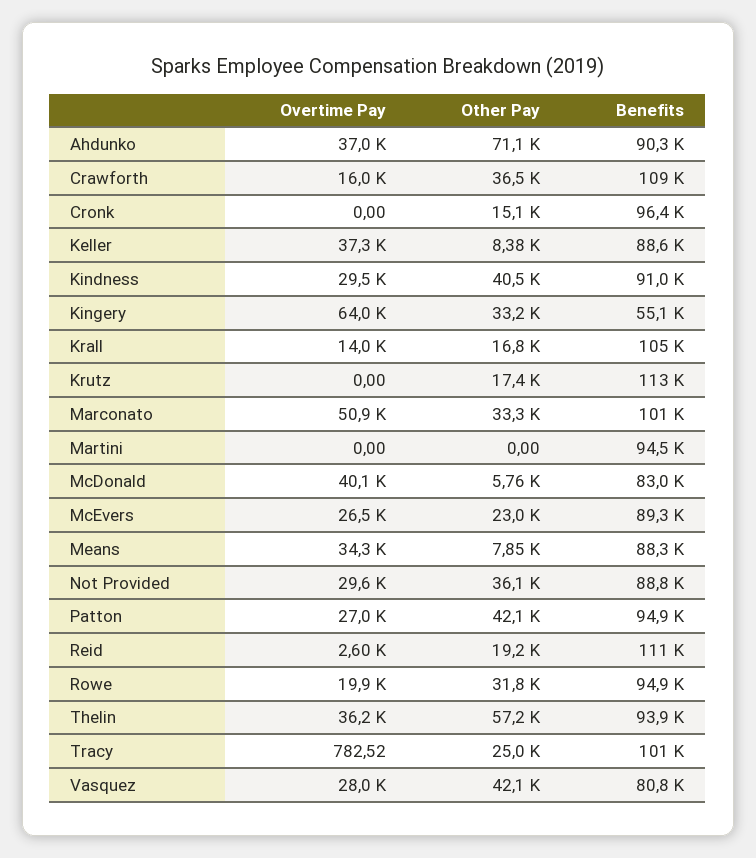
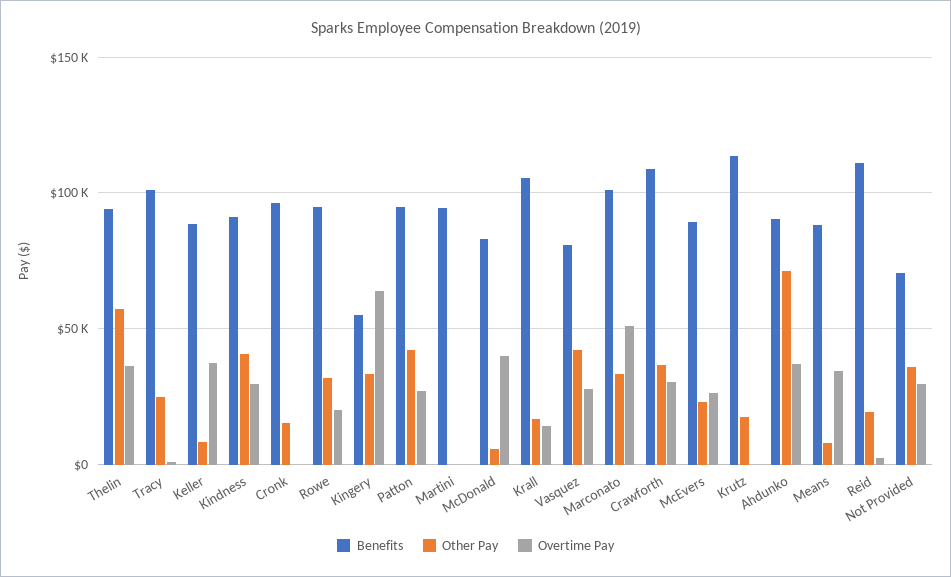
  {
    "Overtime Pay": {
      "Ahdunko": 37000,
-     "Crawforth": 16000,
+     "Crawforth": 30000,
      "Cronk": 0,
      "Keller": 37300,
      "Kindness": 29500,
      "Kingery": 64000,
      "Krall": 14000,
      "Krutz": 0,
      "Marconato": 50900,
      "Martini": 0,
      "McDonald": 40100,
      "McEvers": 26500,
      "Means": 34300,
      "Not Provided": 29600,
      "Patton": 27000,
      "Reid": 2600,
      "Rowe": 19900,
      "Thelin": 36200,
      "Tracy": 782.52,
      "Vasquez": 28000
    },
    "Other Pay": {
      "Ahdunko": 71100,
      "Crawforth": 36500,
      "Cronk": 15100,
      "Keller": 8380,
      "Kindness": 40500,
      "Kingery": 33200,
      "Krall": 16800,
      "Krutz": 17400,
      "Marconato": 33300,
      "Martini": 0,
      "McDonald": 5760,
      "McEvers": 23000,
      "Means": 7850,
      "Not Provided": 36100,
      "Patton": 42100,
      "Reid": 19200,
      "Rowe": 31800,
      "Thelin": 57200,
      "Tracy": 25000,
      "Vasquez": 42100
    },
    "Benefits": {
      "Ahdunko": 90300,
      "Crawforth": 109000,
      "Cronk": 96400,
      "Keller": 88600,
      "Kindness": 91000,
      "Kingery": 55100,
      "Krall": 105000,
      "Krutz": 113000,
      "Marconato": 101000,
      "Martini": 94500,
      "McDonald": 83000,
      "McEvers": 89300,
      "Means": 88300,
-     "Not Provided": 88800,
+     "Not Provided": 70000,
      "Patton": 94900,
      "Reid": 111000,
      "Rowe": 94900,
      "Thelin": 93900,
      "Tracy": 101000,
      "Vasquez": 80800
    }
  }

